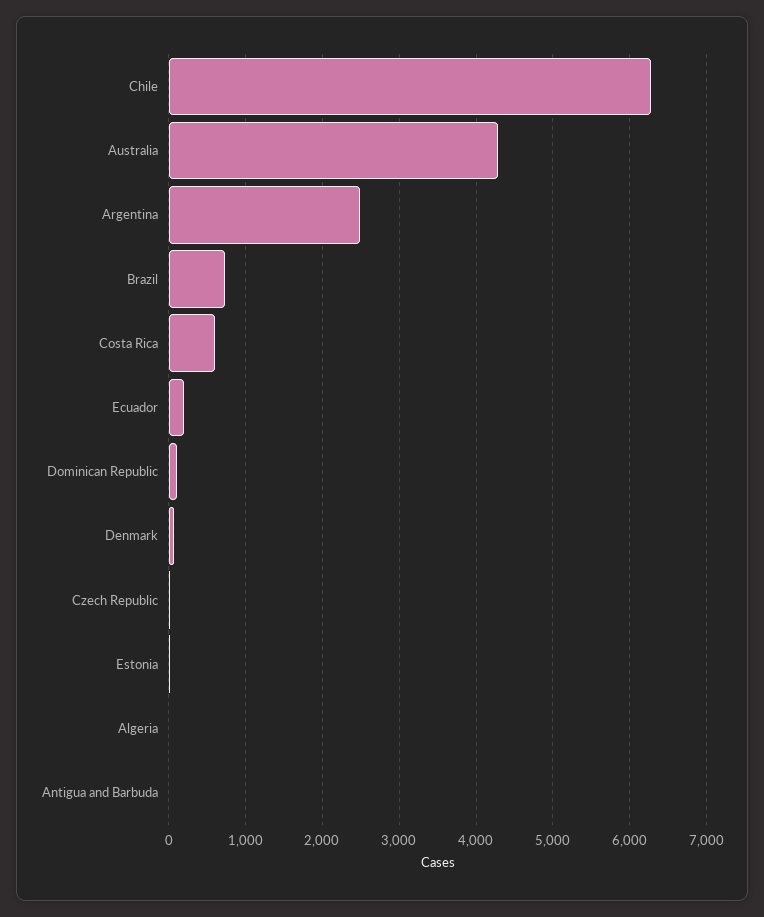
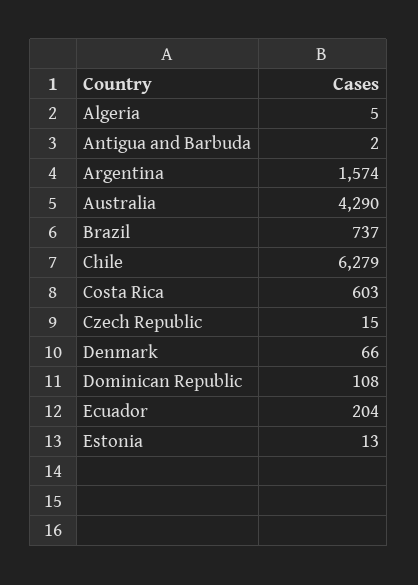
  {
    "Chile": 6279,
    "Australia": 4290,
-   "Argentina": 2500,
+   "Argentina": 1574,
    "Brazil": 737,
    "Costa Rica": 603,
    "Ecuador": 204,
    "Dominican Republic": 108,
    "Denmark": 66,
    "Czech Republic": 15,
    "Estonia": 13,
    "Algeria": 5,
    "Antigua and Barbuda": 2
  }

